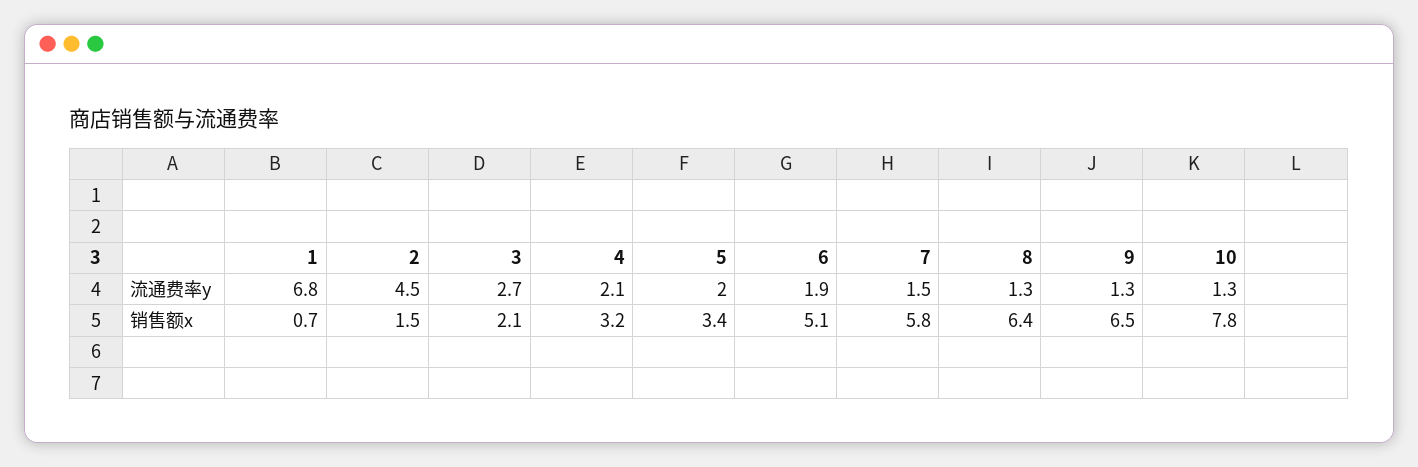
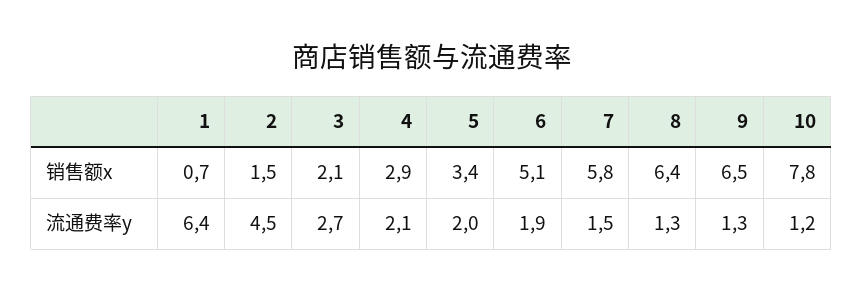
  {
    "1": {
-     "流通费率y": 6.8,
+     "流通费率y": 6.4,
      "销售额x": 0.7
    },
    "2": {
      "流通费率y": 4.5,
      "销售额x": 1.5
    },
    "3": {
      "流通费率y": 2.7,
      "销售额x": 2.1
    },
    "4": {
      "流通费率y": 2.1,
-     "销售额x": 3.2
+     "销售额x": 2.9
    },
    "5": {
      "流通费率y": 2,
      "销售额x": 3.4
    },
    "6": {
      "流通费率y": 1.9,
      "销售额x": 5.1
    },
    "7": {
      "流通费率y": 1.5,
      "销售额x": 5.8
    },
    "8": {
      "流通费率y": 1.3,
      "销售额x": 6.4
    },
    "9": {
      "流通费率y": 1.3,
      "销售额x": 6.5
    },
    "10": {
-     "流通费率y": 1.3,
+     "流通费率y": 1.2,
      "销售额x": 7.8
    }
  }

